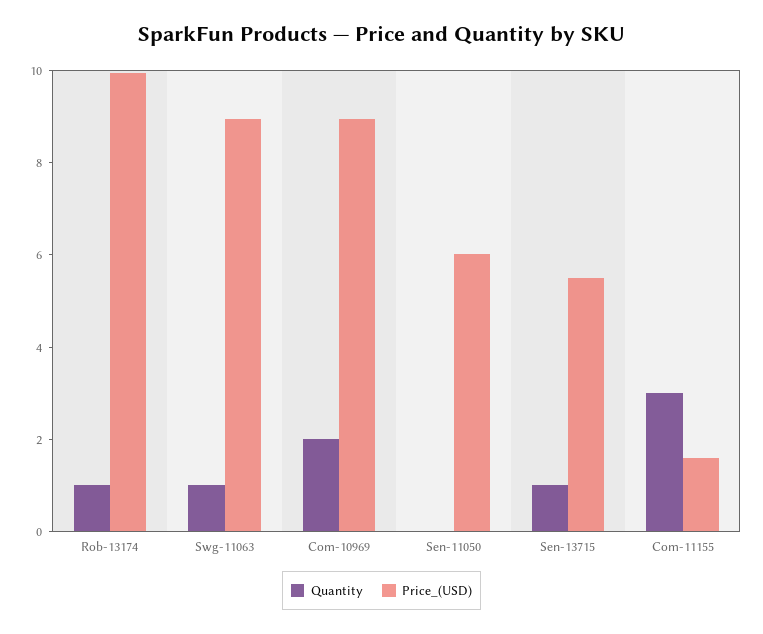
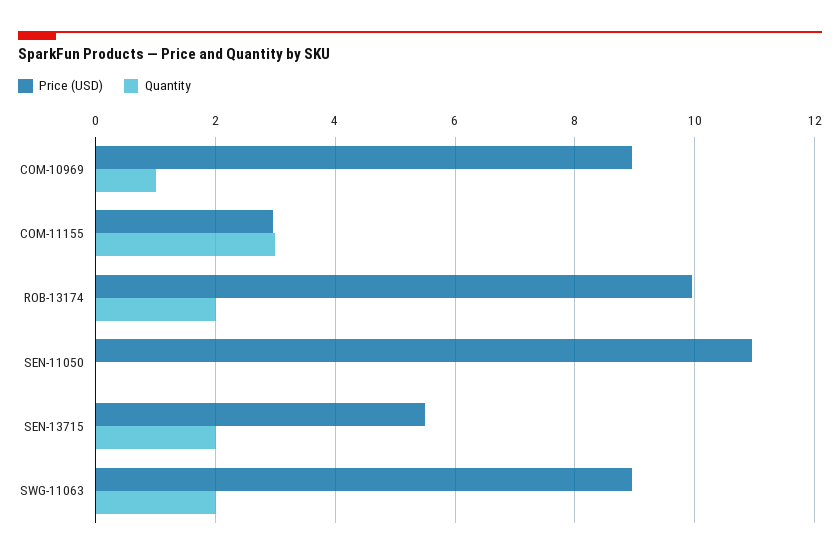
  {
    "Quantity": {
-     "Rob-13174": 1,
+     "Rob-13174": 2,
-     "Swg-11063": 1,
+     "Swg-11063": 2,
-     "Com-10969": 2,
+     "Com-10969": 1,
      "Sen-11050": 0,
-     "Sen-13715": 1,
+     "Sen-13715": 2,
      "Com-11155": 3
    },
    "Price_(USD)": {
      "Rob-13174": 10,
      "Swg-11063": 9,
      "Com-10969": 9,
-     "Sen-11050": 6,
+     "Sen-11050": 11,
      "Sen-13715": 5.6,
-     "Com-11155": 1.5
+     "Com-11155": 3
    }
  }

